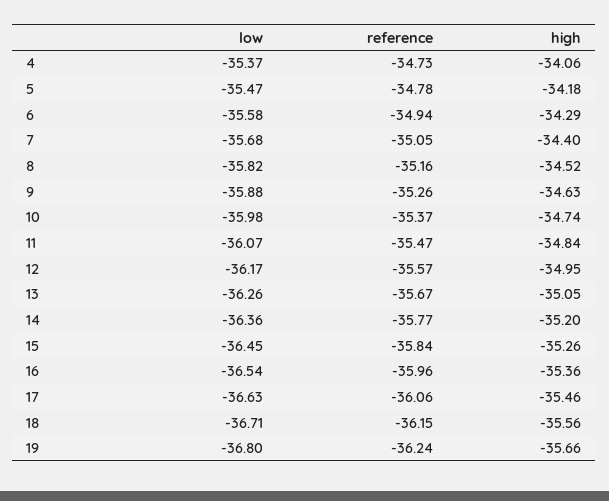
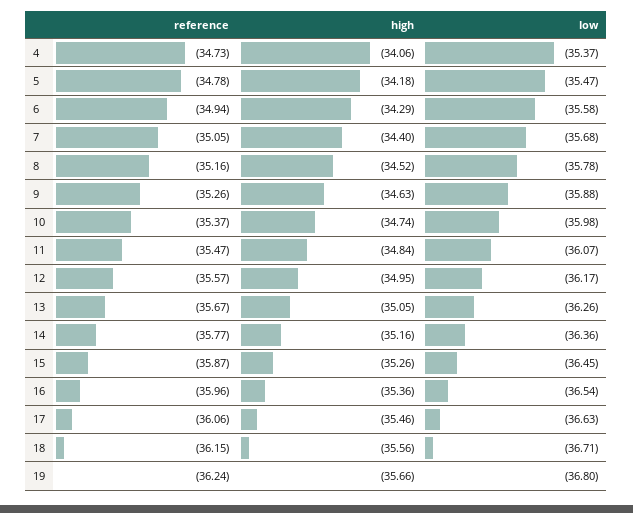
  {
    "low": {
      "4": -35.37,
      "5": -35.47,
      "6": -35.58,
      "7": -35.68,
-     "8": -35.82,
+     "8": -35.78,
      "9": -35.88,
      "10": -35.98,
      "11": -36.07,
      "12": -36.17,
      "13": -36.26,
      "14": -36.36,
      "15": -36.45,
      "16": -36.54,
      "17": -36.63,
      "18": -36.71,
      "19": -36.8
    },
    "reference": {
      "4": -34.73,
      "5": -34.78,
      "6": -34.94,
      "7": -35.05,
      "8": -35.16,
      "9": -35.26,
      "10": -35.37,
      "11": -35.47,
      "12": -35.57,
      "13": -35.67,
      "14": -35.77,
-     "15": -35.84,
+     "15": -35.87,
      "16": -35.96,
      "17": -36.06,
      "18": -36.15,
      "19": -36.24
    },
    "high": {
      "4": -34.06,
      "5": -34.18,
      "6": -34.29,
      "7": -34.4,
      "8": -34.52,
      "9": -34.63,
      "10": -34.74,
      "11": -34.84,
      "12": -34.95,
      "13": -35.05,
-     "14": -35.2,
+     "14": -35.16,
      "15": -35.26,
      "16": -35.36,
      "17": -35.46,
      "18": -35.56,
      "19": -35.66
    }
  }

